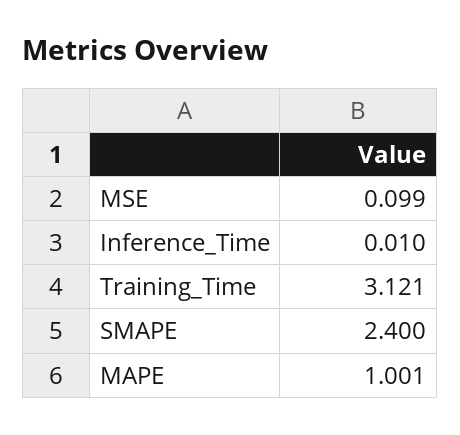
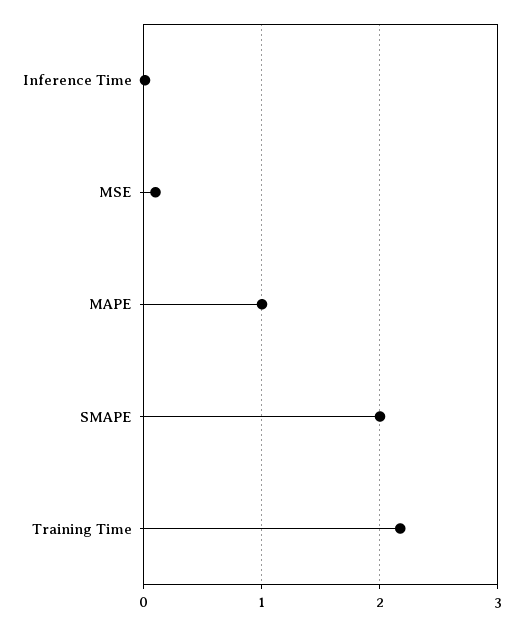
  {
    "MSE": 0.099,
    "Inference_Time": 0.01,
-   "Training_Time": 3.121,
+   "Training_Time": 2.2,
-   "SMAPE": 2.4,
+   "SMAPE": 2,
    "MAPE": 1.001
  }

